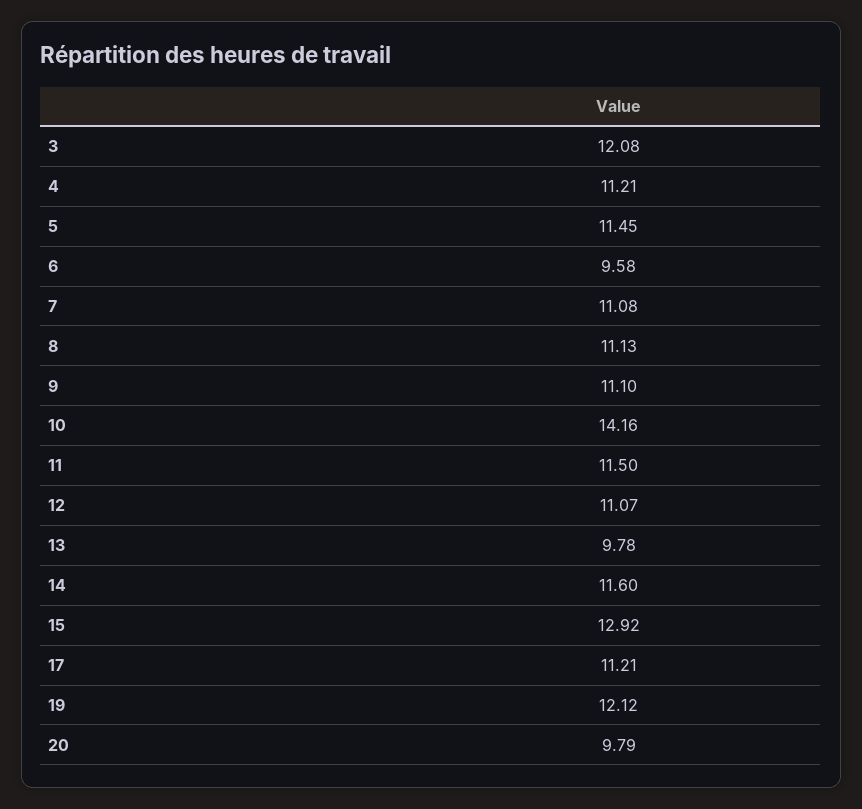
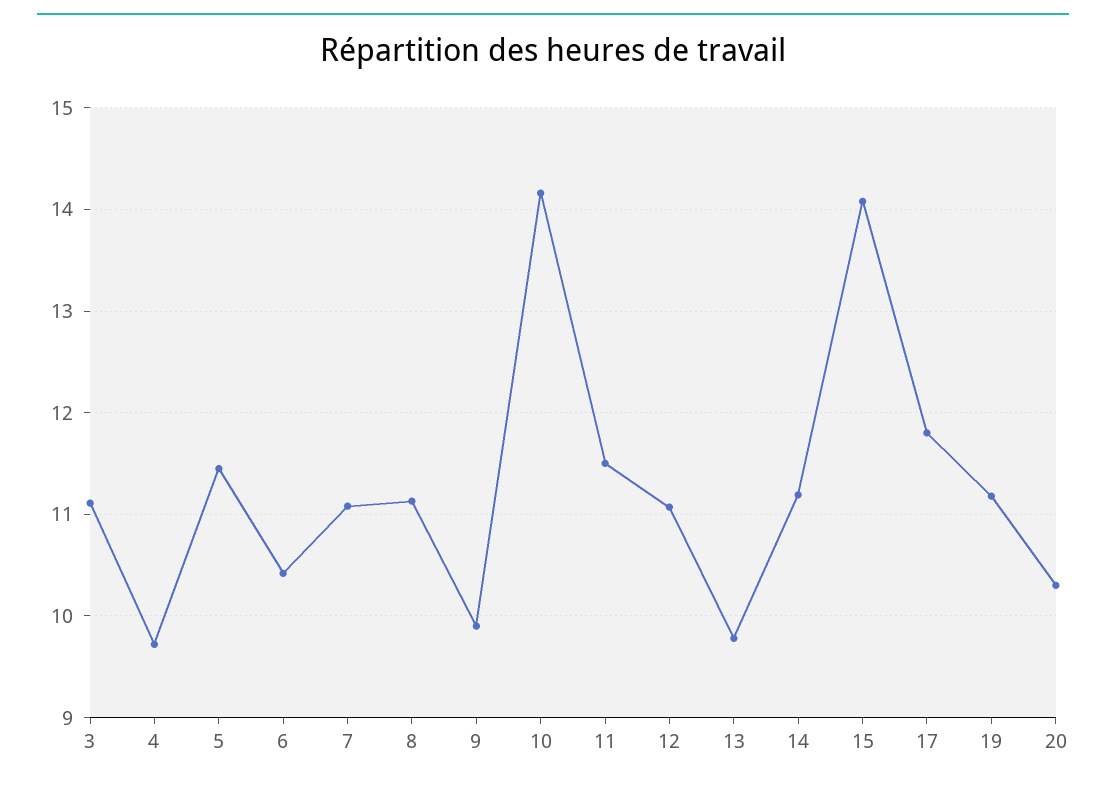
  {
-   "3": 12.08,
+   "3": 11.1,
-   "4": 11.21,
+   "4": 9.7,
    "5": 11.45,
-   "6": 9.58,
+   "6": 10.4,
    "7": 11.08,
    "8": 11.13,
-   "9": 11.1,
+   "9": 9.9,
    "10": 14.16,
    "11": 11.5,
    "12": 11.07,
    "13": 9.78,
-   "14": 11.6,
+   "14": 11.2,
-   "15": 12.92,
+   "15": 14.1,
-   "17": 11.21,
+   "17": 11.8,
-   "19": 12.12,
+   "19": 11.2,
-   "20": 9.79
+   "20": 10.3
  }

